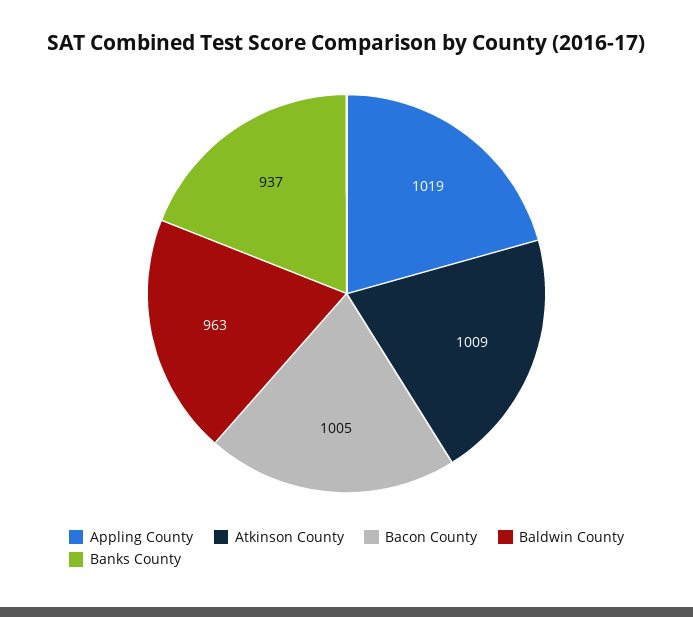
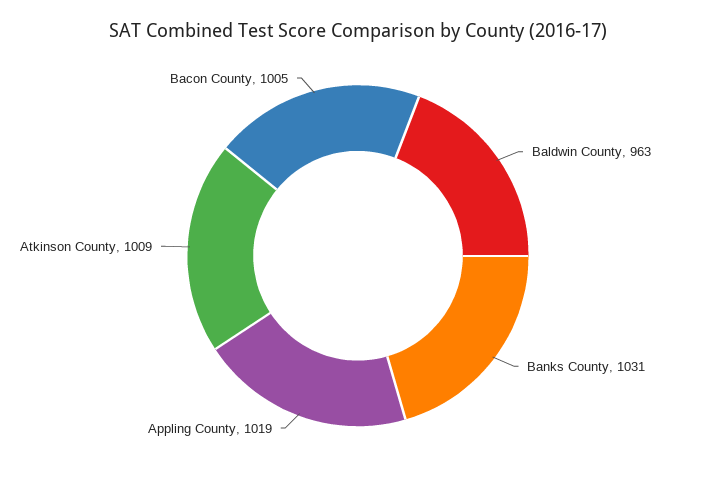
  {
    "Appling County": 1019,
    "Atkinson County": 1009,
    "Bacon County": 1005,
    "Baldwin County": 963,
-   "Banks County": 937
+   "Banks County": 1031
  }

